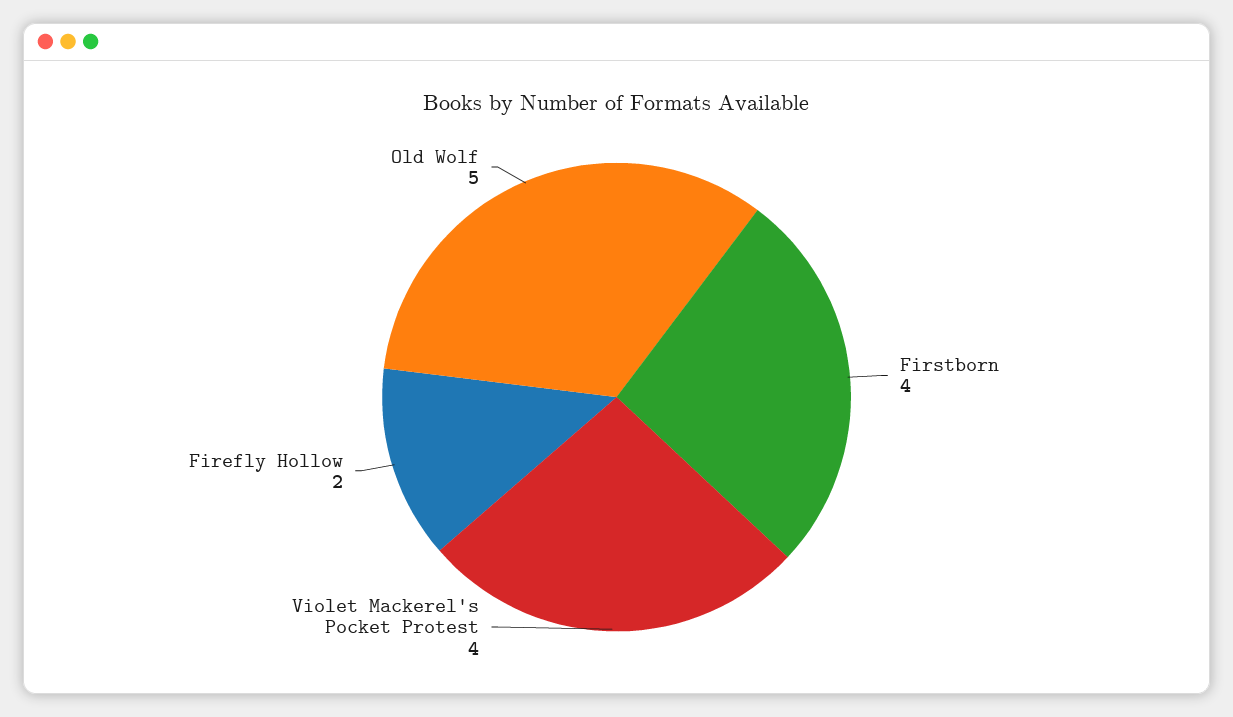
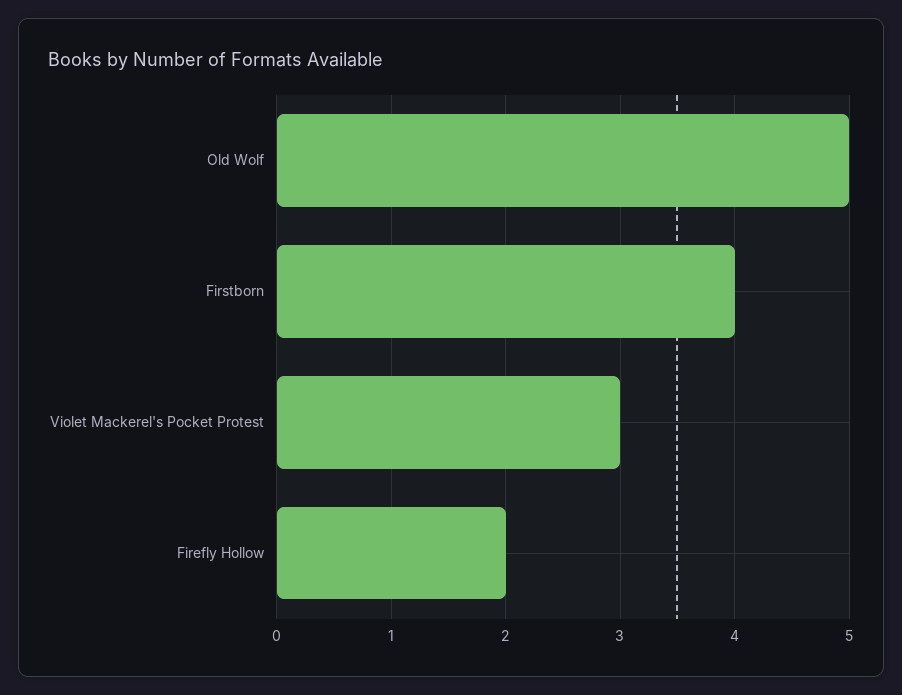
  {
    "Firstborn": 4,
-   "Violet Mackerel's Pocket Protest": 4,
+   "Violet Mackerel's Pocket Protest": 3,
    "Firefly Hollow": 2,
    "Old Wolf": 5
  }

